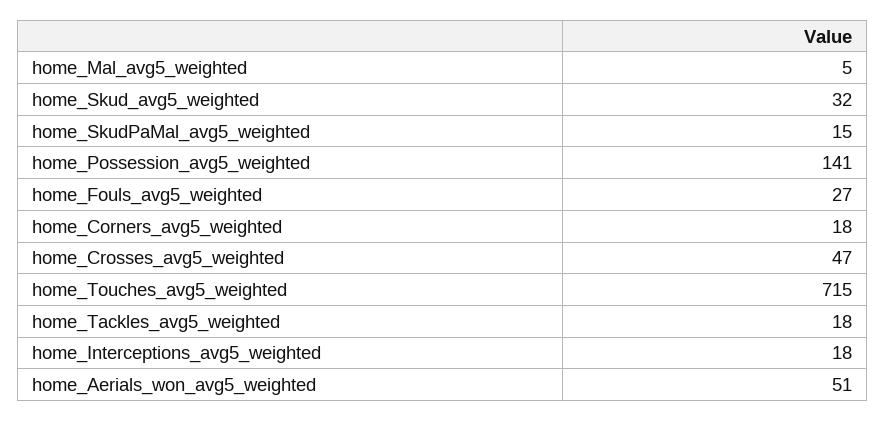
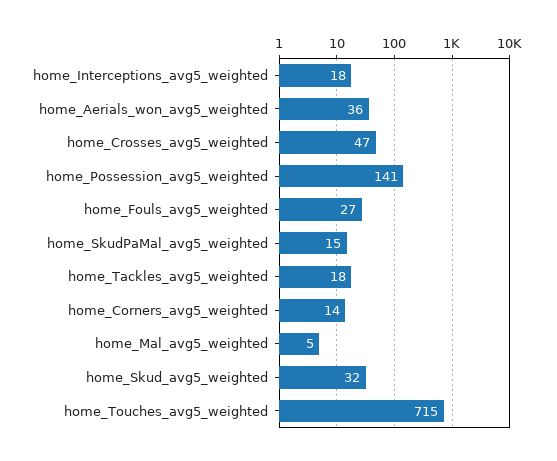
  {
    "home_Mal_avg5_weighted": 5,
    "home_Skud_avg5_weighted": 32,
    "home_SkudPaMal_avg5_weighted": 15,
    "home_Possession_avg5_weighted": 141,
    "home_Fouls_avg5_weighted": 27,
-   "home_Corners_avg5_weighted": 18,
+   "home_Corners_avg5_weighted": 14,
    "home_Crosses_avg5_weighted": 47,
    "home_Touches_avg5_weighted": 715,
    "home_Tackles_avg5_weighted": 18,
    "home_Interceptions_avg5_weighted": 18,
-   "home_Aerials_won_avg5_weighted": 51
+   "home_Aerials_won_avg5_weighted": 36
  }

